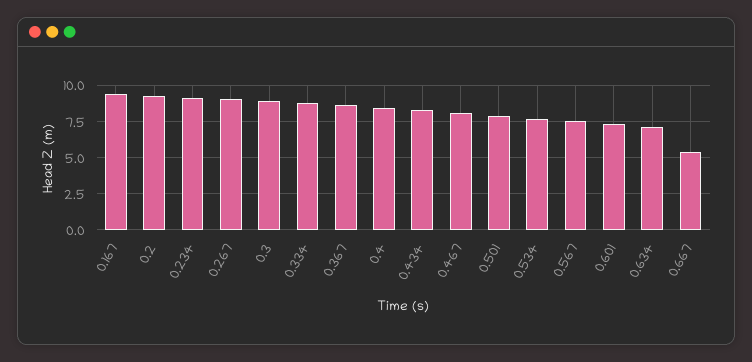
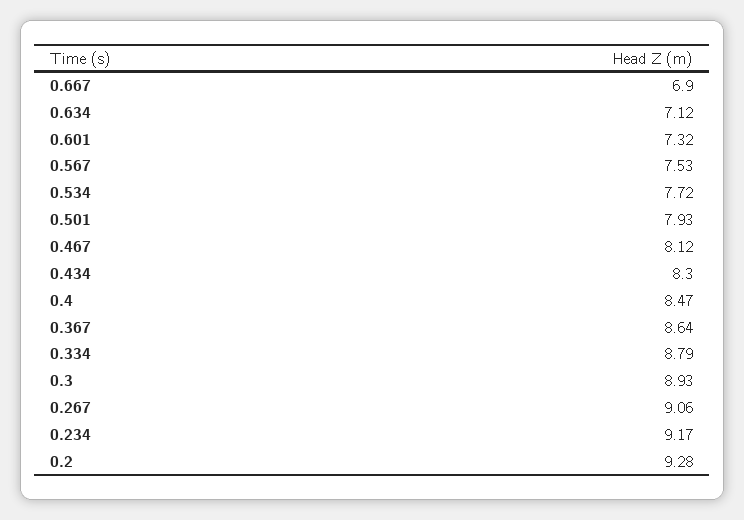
  {
-   "0.167": 9.5,
    "0.2": 9.28,
    "0.234": 9.17,
    "0.267": 9.06,
    "0.3": 8.93,
    "0.334": 8.79,
    "0.367": 8.64,
    "0.4": 8.47,
    "0.434": 8.3,
    "0.467": 8.12,
    "0.501": 7.93,
    "0.534": 7.72,
    "0.567": 7.53,
    "0.601": 7.32,
    "0.634": 7.12,
-   "0.667": 5.5
+   "0.667": 6.9
  }

